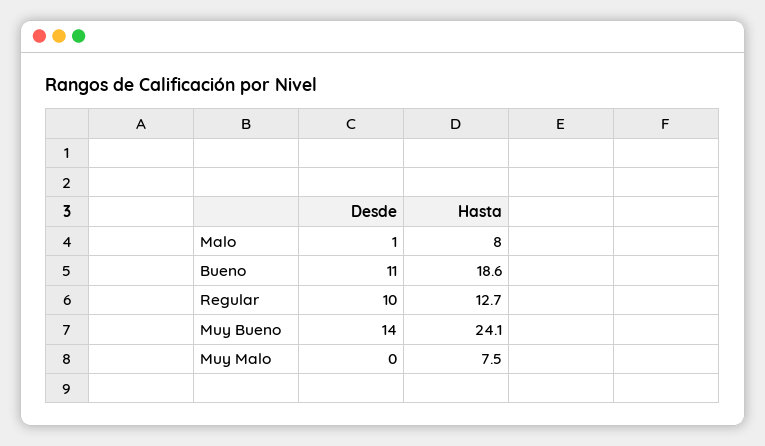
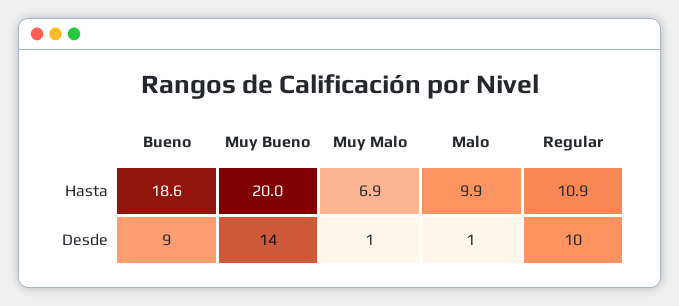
  {
    "Desde": {
      "Malo": 1,
-     "Bueno": 11,
+     "Bueno": 9,
      "Regular": 10,
      "Muy Bueno": 14,
-     "Muy Malo": 0
+     "Muy Malo": 1
    },
    "Hasta": {
-     "Malo": 8,
+     "Malo": 9.9,
      "Bueno": 18.6,
-     "Regular": 12.7,
+     "Regular": 10.9,
-     "Muy Bueno": 24.1,
+     "Muy Bueno": 20,
-     "Muy Malo": 7.5
+     "Muy Malo": 6.9
    }
  }

